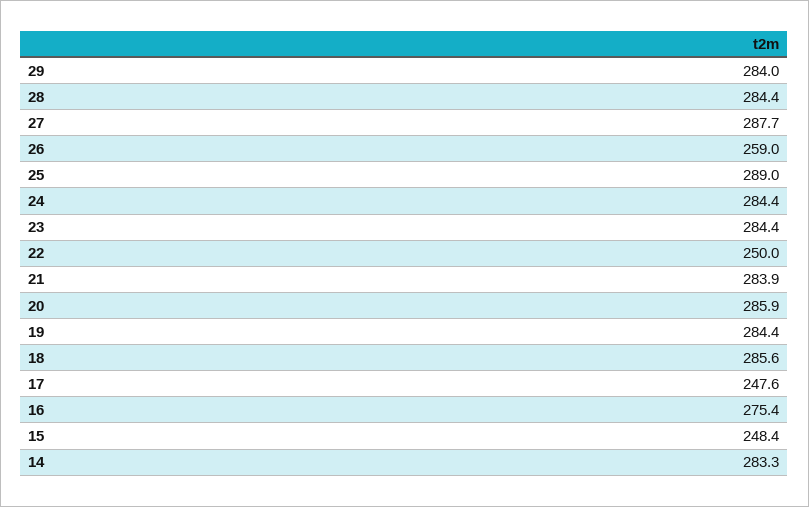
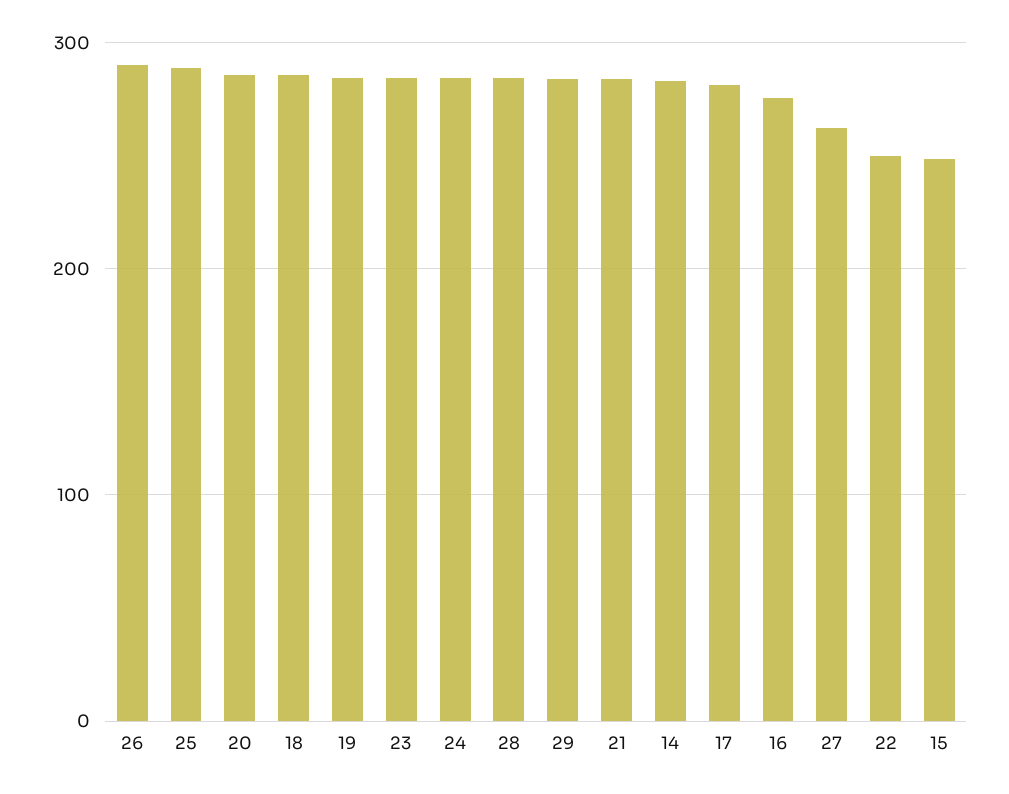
  {
    "29": 284,
    "28": 284.4,
-   "27": 287.7,
+   "27": 260,
-   "26": 259,
+   "26": 290,
    "25": 289,
    "24": 284.4,
    "23": 284.4,
    "22": 250,
    "21": 283.9,
    "20": 285.9,
    "19": 284.4,
    "18": 285.6,
-   "17": 247.6,
+   "17": 280,
    "16": 275.4,
    "15": 248.4,
    "14": 283.3
  }

